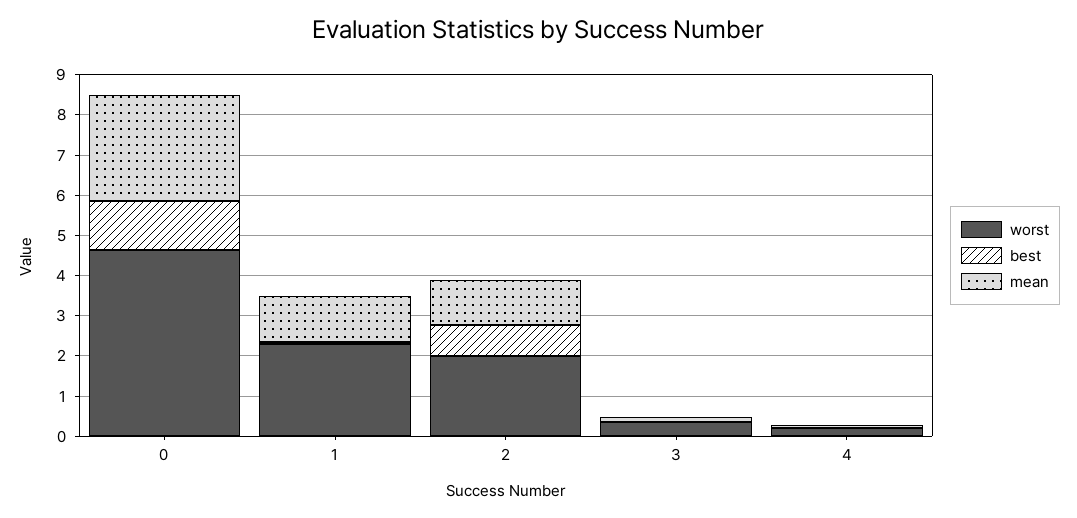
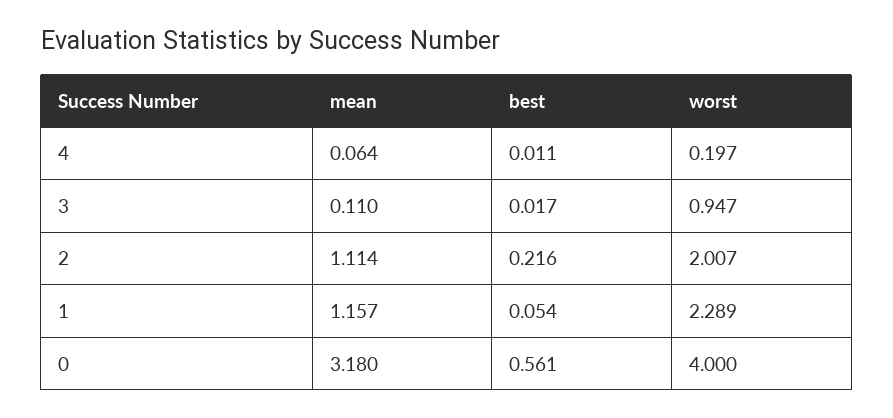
  {
    "worst": {
-     "0": 4.6,
+     "0": 4,
      "1": 2.289,
      "2": 2.007,
-     "3": 0.4,
+     "3": 0.947,
      "4": 0.197
    },
    "best": {
-     "0": 1.2,
+     "0": 0.561,
      "1": 0.054,
-     "2": 0.8,
+     "2": 0.216,
      "3": 0.017,
      "4": 0.011
    },
    "mean": {
-     "0": 2.6,
+     "0": 3.18,
      "1": 1.157,
      "2": 1.114,
      "3": 0.11,
      "4": 0.064
    }
  }

